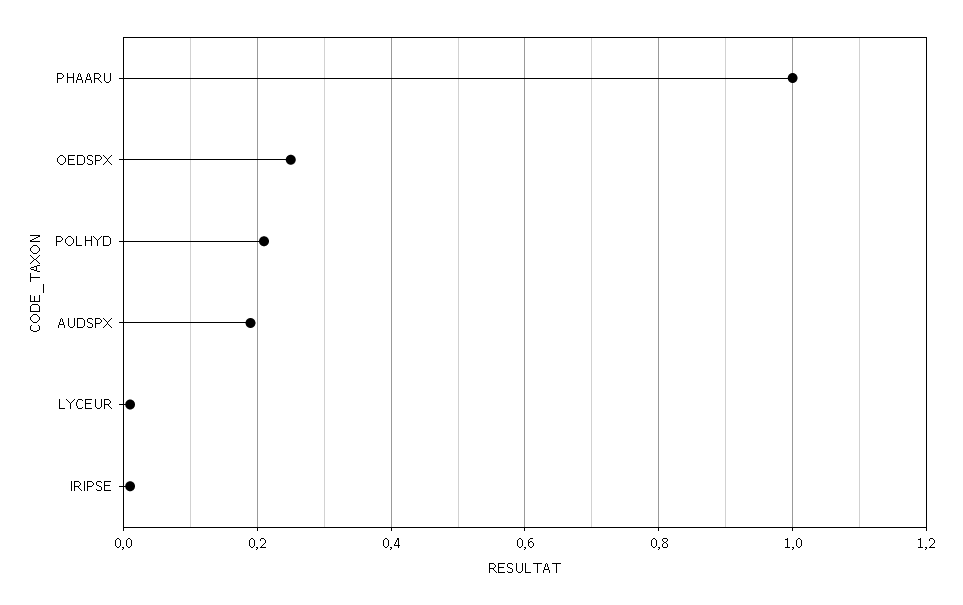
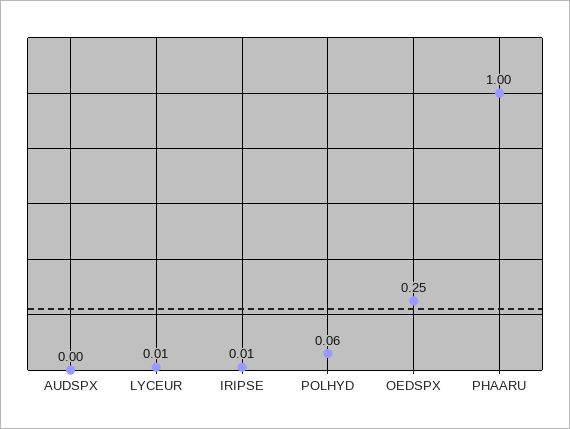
  {
    "PHAARU": 1,
    "OEDSPX": 0.25,
-   "POLHYD": 0.2,
+   "POLHYD": 0.06,
-   "AUDSPX": 0.2,
+   "AUDSPX": 0,
    "LYCEUR": 0.01,
    "IRIPSE": 0.01
  }

